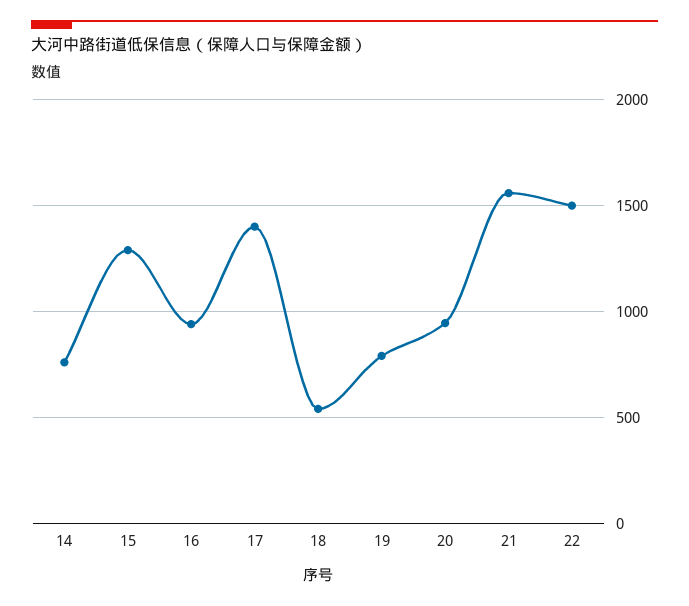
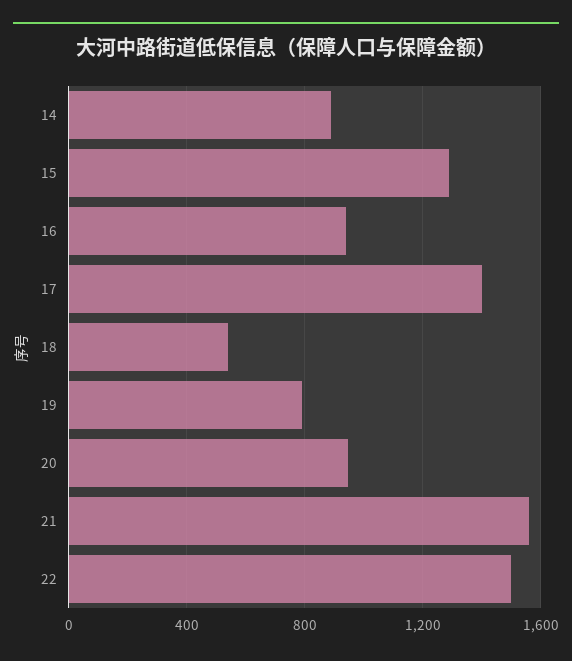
  {
-   "14": 750,
+   "14": 900,
    "15": 1300,
    "16": 950,
    "17": 1400,
    "18": 550,
    "19": 800,
    "20": 950,
    "21": 1550,
    "22": 1500
  }

